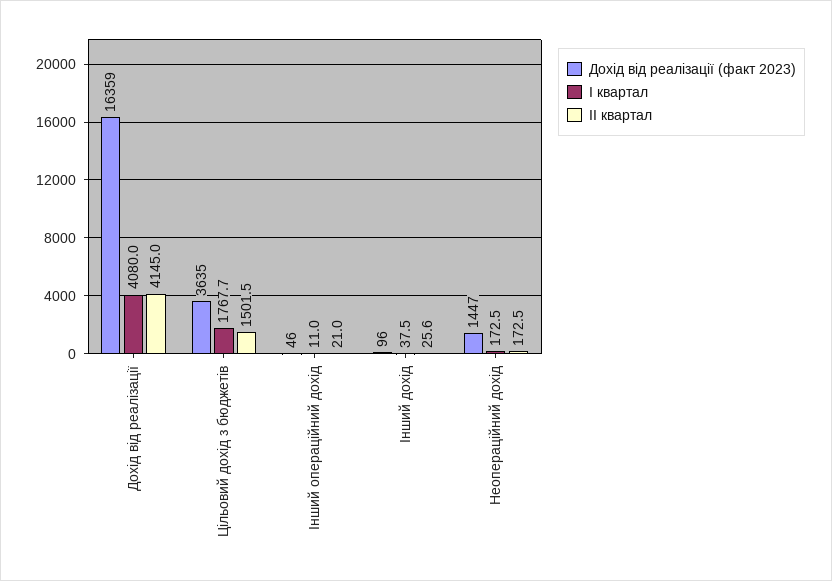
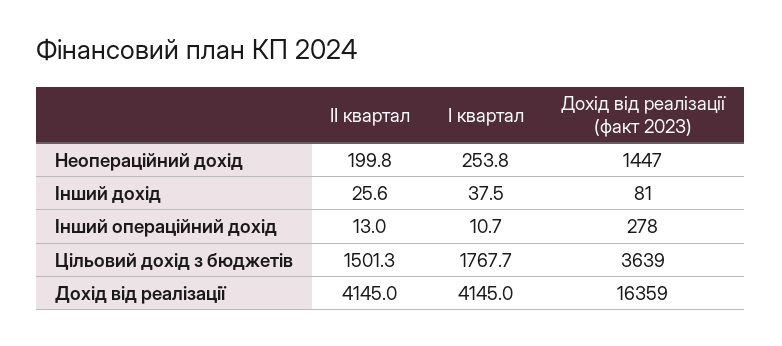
  {
    "Дохід від реалізації (факт 2023)": {
      "Дохід від реалізації": 16359,
-     "Цільовий дохід з бюджетів": 3635,
+     "Цільовий дохід з бюджетів": 3639,
-     "Інший операційний дохід": 46,
+     "Інший операційний дохід": 278,
-     "Інший дохід": 96,
+     "Інший дохід": 81,
      "Неопераційний дохід": 1447
    },
    "І квартал": {
-     "Дохід від реалізації": 4080,
+     "Дохід від реалізації": 4145,
      "Цільовий дохід з бюджетів": 1767.7,
-     "Інший операційний дохід": 11,
+     "Інший операційний дохід": 10.7,
      "Інший дохід": 37.5,
-     "Неопераційний дохід": 172.5
+     "Неопераційний дохід": 253.8
    },
    "ІІ квартал": {
      "Дохід від реалізації": 4145,
-     "Цільовий дохід з бюджетів": 1501.5,
+     "Цільовий дохід з бюджетів": 1501.3,
-     "Інший операційний дохід": 21,
+     "Інший операційний дохід": 13,
      "Інший дохід": 25.6,
-     "Неопераційний дохід": 172.5
+     "Неопераційний дохід": 199.8
    }
  }

